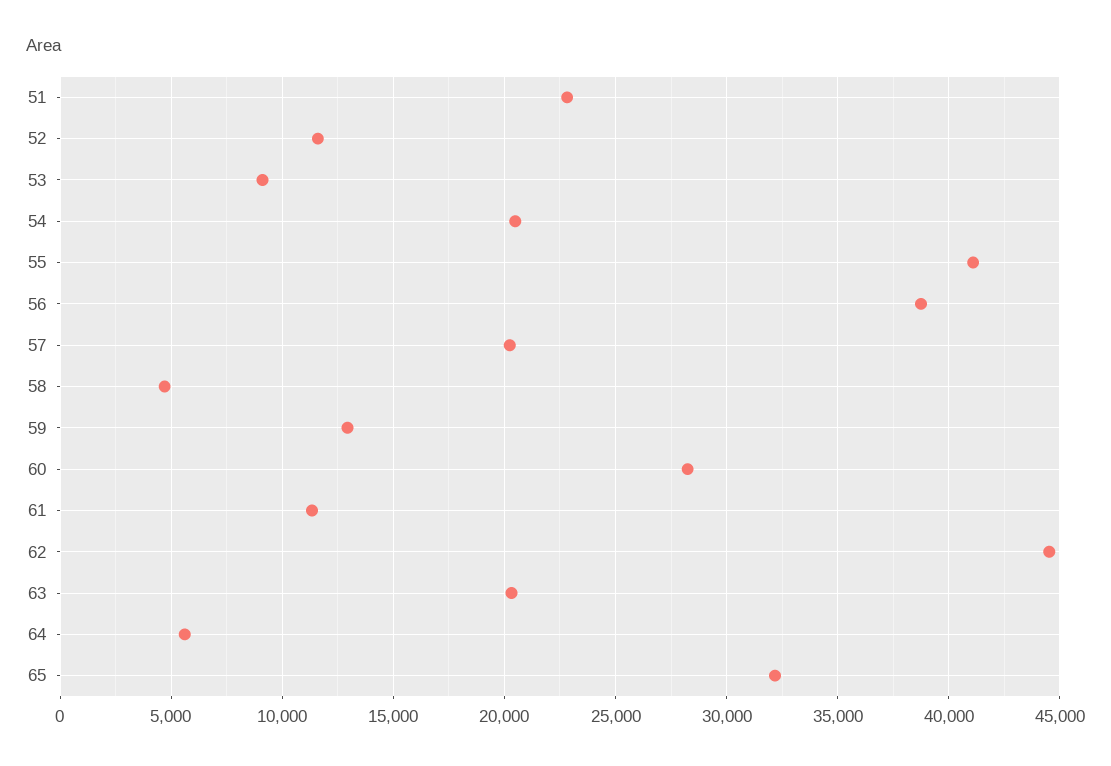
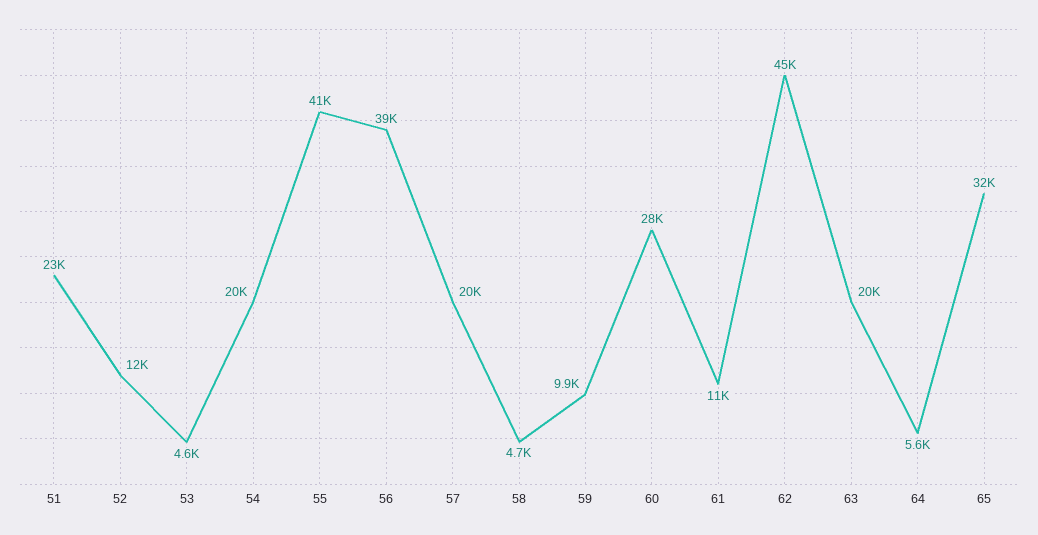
  {
    "51": 23000,
    "52": 12000,
-   "53": 9000,
+   "53": 4600,
    "54": 20000,
    "55": 41000,
    "56": 39000,
    "57": 20000,
    "58": 4700,
-   "59": 13000,
+   "59": 9900,
    "60": 28000,
    "61": 11000,
    "62": 45000,
    "63": 20000,
    "64": 5600,
    "65": 32000
  }

